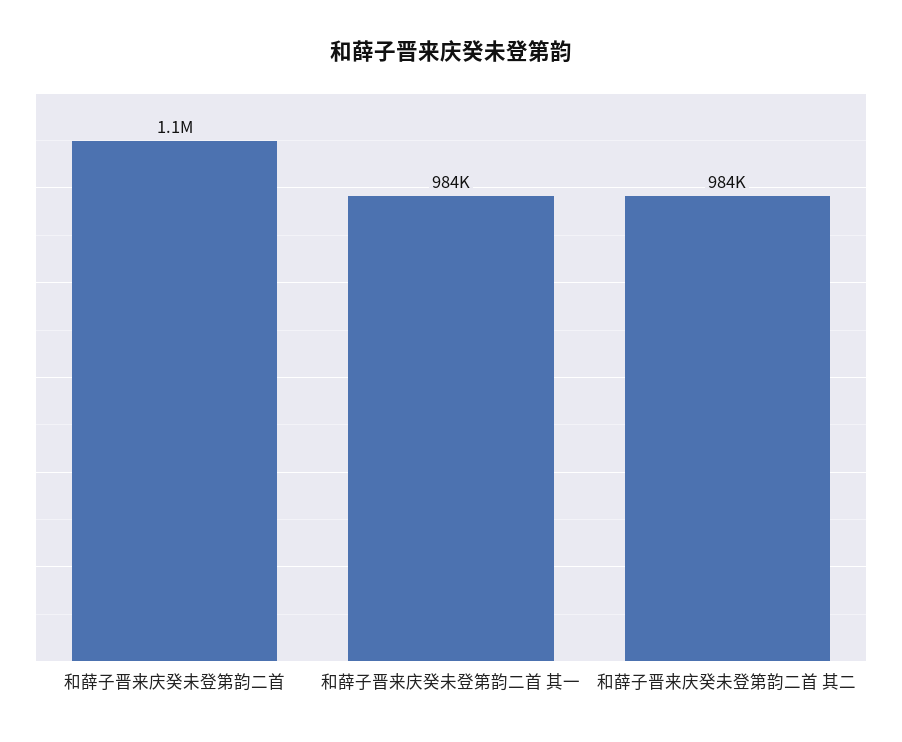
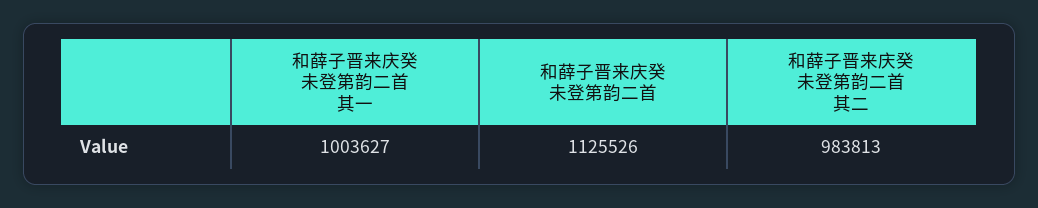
  {
    "和薛子晋来庆癸未登第韵二首": 1125526,
-   "和薛子晋来庆癸未登第韵二首 其一": 984000,
+   "和薛子晋来庆癸未登第韵二首 其一": 1003627,
    "和薛子晋来庆癸未登第韵二首 其二": 983813
  }

